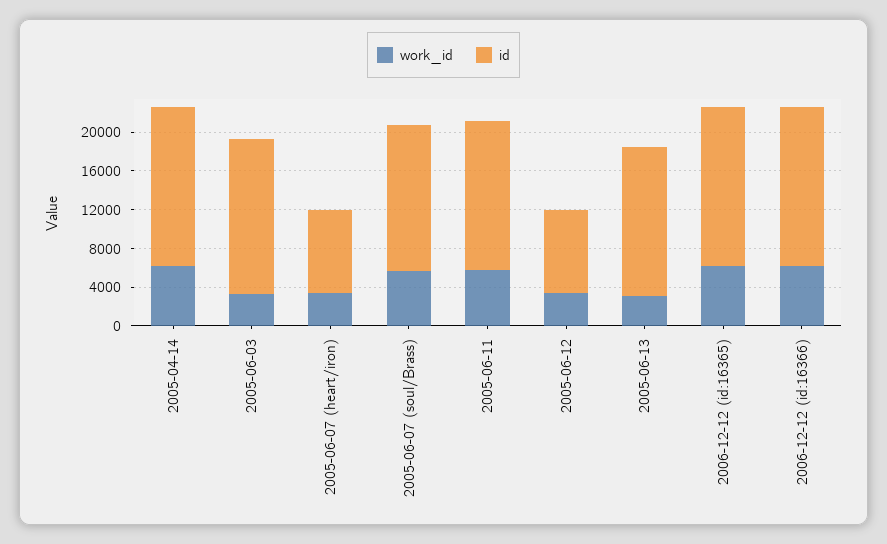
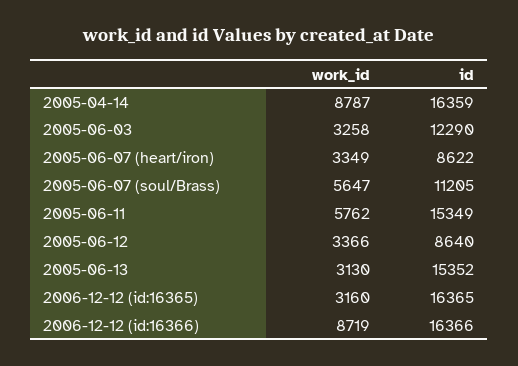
  {
    "work_id": {
-     "2005-04-14": 6000,
+     "2005-04-14": 8787,
      "2005-06-03": 3258,
      "2005-06-07 (heart/iron)": 3349,
      "2005-06-07 (soul/Brass)": 5647,
      "2005-06-11": 5762,
      "2005-06-12": 3366,
      "2005-06-13": 3130,
-     "2006-12-12 (id:16365)": 6000,
+     "2006-12-12 (id:16365)": 3160,
-     "2006-12-12 (id:16366)": 6000
+     "2006-12-12 (id:16366)": 8719
    },
    "id": {
      "2005-04-14": 16359,
-     "2005-06-03": 16000,
+     "2005-06-03": 12290,
      "2005-06-07 (heart/iron)": 8622,
-     "2005-06-07 (soul/Brass)": 15000,
+     "2005-06-07 (soul/Brass)": 11205,
      "2005-06-11": 15349,
      "2005-06-12": 8640,
      "2005-06-13": 15352,
      "2006-12-12 (id:16365)": 16365,
      "2006-12-12 (id:16366)": 16366
    }
  }

